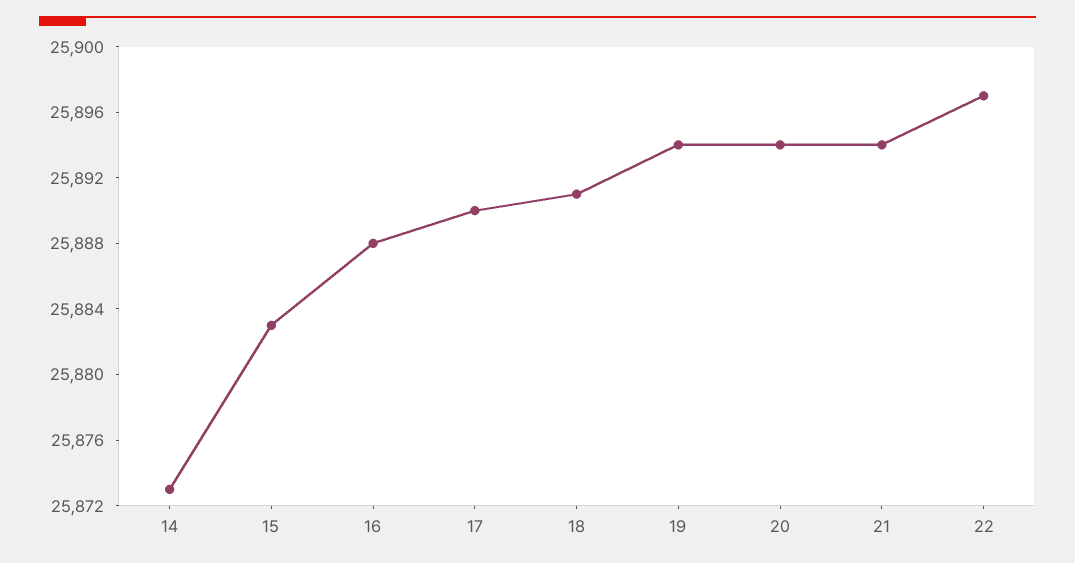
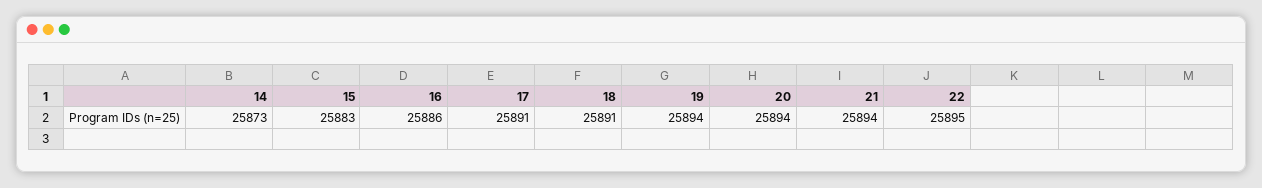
  {
    "14": 25873,
    "15": 25883,
-   "16": 25888,
+   "16": 25886,
-   "17": 25890,
+   "17": 25891,
    "18": 25891,
    "19": 25894,
    "20": 25894,
    "21": 25894,
-   "22": 25897
+   "22": 25895
  }

